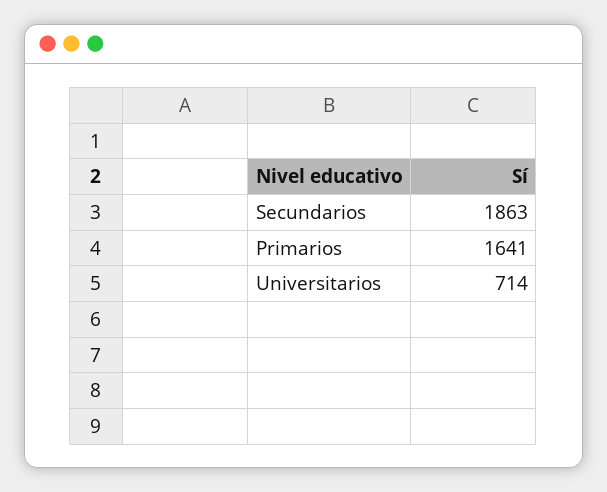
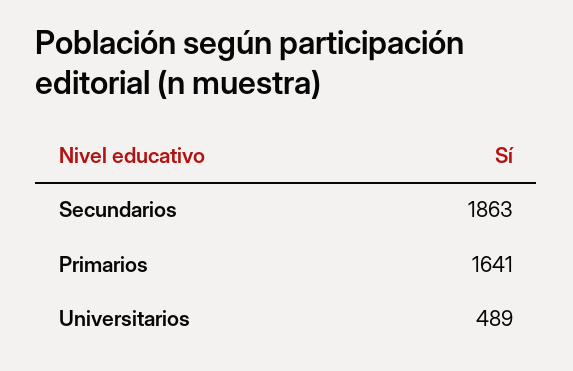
  {
    "Secundarios": 1863,
    "Primarios": 1641,
-   "Universitarios": 714
+   "Universitarios": 489
  }

